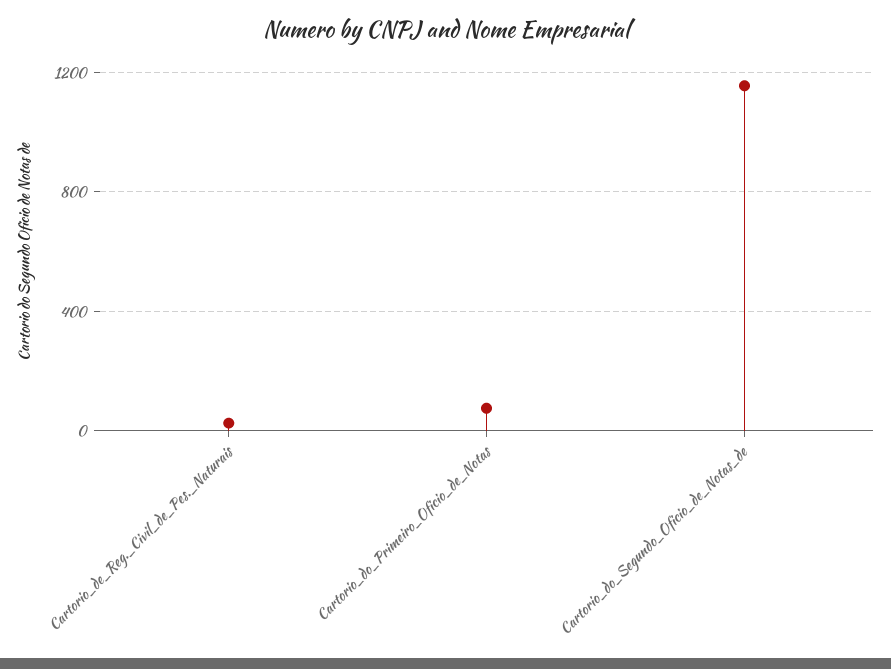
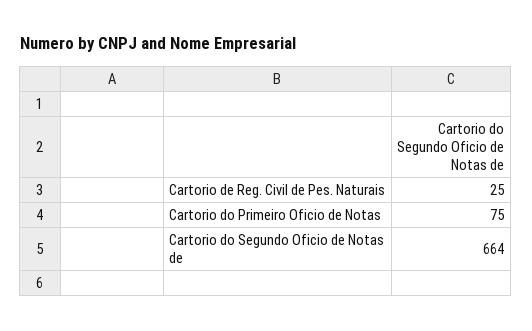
  {
    "Cartorio_de_Reg._Civil_de_Pes._Naturais": 25,
    "Cartorio_do_Primeiro_Oficio_de_Notas": 75,
-   "Cartorio_do_Segundo_Oficio_de_Notas_de": 1150
+   "Cartorio_do_Segundo_Oficio_de_Notas_de": 664
  }

